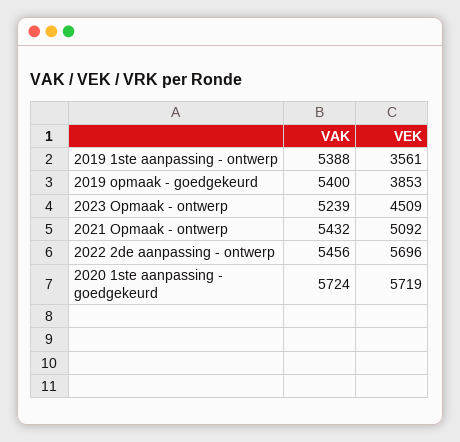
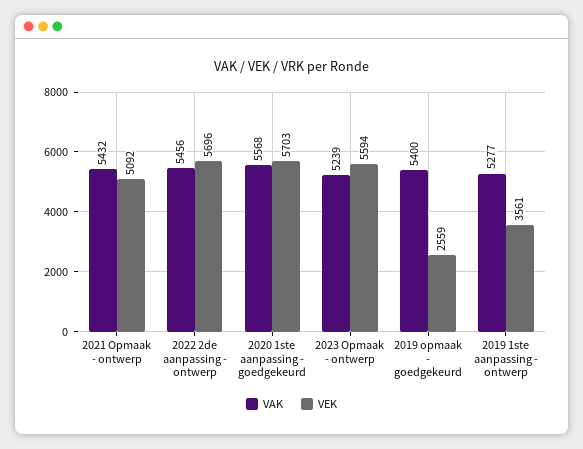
  {
    "VAK": {
-     "2019 1ste aanpassing - ontwerp": 5388,
+     "2019 1ste aanpassing - ontwerp": 5277,
      "2019 opmaak - goedgekeurd": 5400,
      "2023 Opmaak - ontwerp": 5239,
      "2021 Opmaak - ontwerp": 5432,
      "2022 2de aanpassing - ontwerp": 5456,
-     "2020 1ste aanpassing - goedgekeurd": 5724
+     "2020 1ste aanpassing - goedgekeurd": 5568
    },
    "VEK": {
      "2019 1ste aanpassing - ontwerp": 3561,
-     "2019 opmaak - goedgekeurd": 3853,
+     "2019 opmaak - goedgekeurd": 2559,
-     "2023 Opmaak - ontwerp": 4509,
+     "2023 Opmaak - ontwerp": 5594,
      "2021 Opmaak - ontwerp": 5092,
      "2022 2de aanpassing - ontwerp": 5696,
-     "2020 1ste aanpassing - goedgekeurd": 5719
+     "2020 1ste aanpassing - goedgekeurd": 5703
    }
  }

